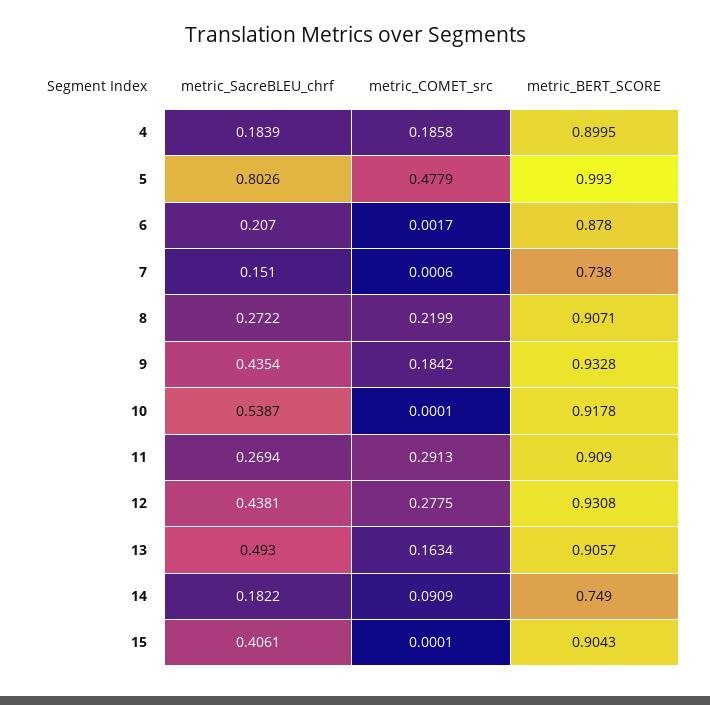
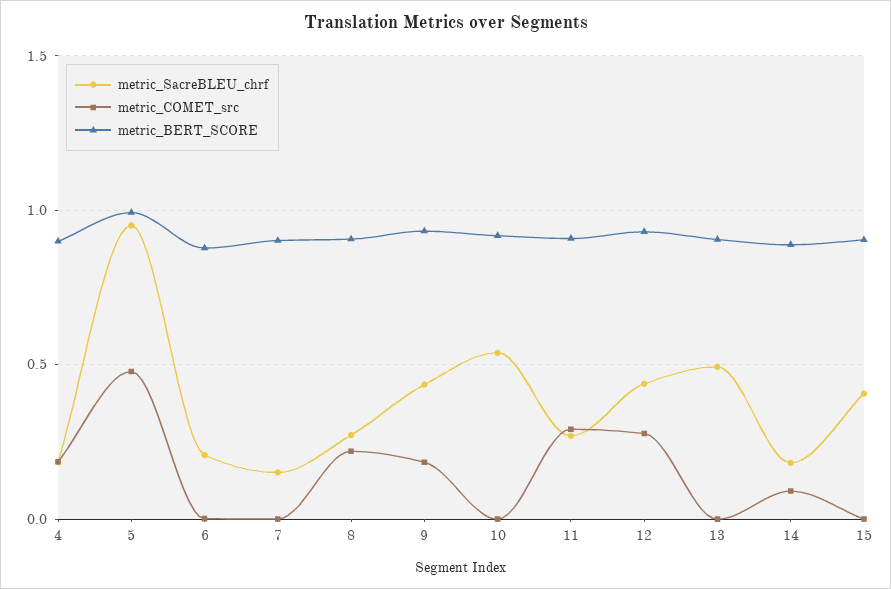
  {
    "metric_SacreBLEU_chrf": {
      "4": 0.1839,
-     "5": 0.8026,
+     "5": 0.95,
      "6": 0.207,
      "7": 0.151,
      "8": 0.2722,
      "9": 0.4354,
      "10": 0.5387,
      "11": 0.2694,
      "12": 0.4381,
      "13": 0.493,
      "14": 0.1822,
      "15": 0.4061
    },
    "metric_COMET_src": {
      "4": 0.1858,
      "5": 0.4779,
      "6": 0.0017,
      "7": 0.0006,
      "8": 0.2199,
      "9": 0.1842,
      "10": 0.0001,
      "11": 0.2913,
      "12": 0.2775,
-     "13": 0.1634,
+     "13": 0,
      "14": 0.0909,
      "15": 0.0001
    },
    "metric_BERT_SCORE": {
      "4": 0.8995,
      "5": 0.993,
      "6": 0.878,
-     "7": 0.738,
+     "7": 0.9,
      "8": 0.9071,
      "9": 0.9328,
      "10": 0.9178,
      "11": 0.909,
      "12": 0.9308,
      "13": 0.9057,
-     "14": 0.749,
+     "14": 0.9,
      "15": 0.9043
    }
  }

